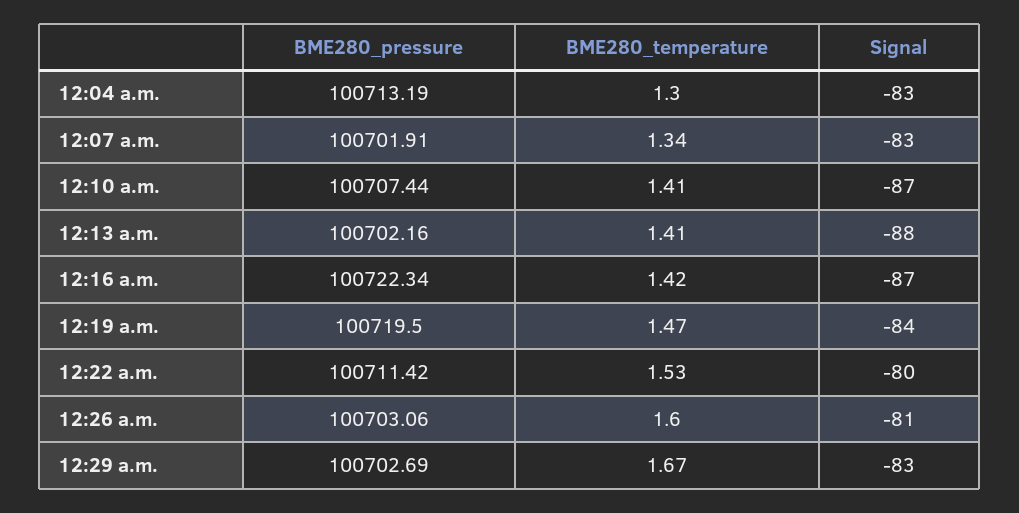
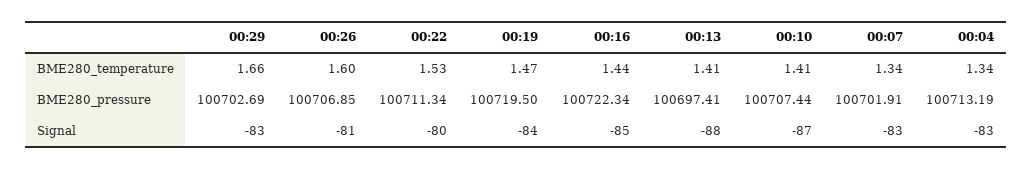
  {
    "BME280_pressure": {
      "12:04 a.m.": 100713.19,
      "12:07 a.m.": 100701.91,
      "12:10 a.m.": 100707.44,
-     "12:13 a.m.": 100702.16,
+     "12:13 a.m.": 100697.41,
      "12:16 a.m.": 100722.34,
      "12:19 a.m.": 100719.5,
-     "12:22 a.m.": 100711.42,
+     "12:22 a.m.": 100711.34,
-     "12:26 a.m.": 100703.06,
+     "12:26 a.m.": 100706.85,
      "12:29 a.m.": 100702.69
    },
    "BME280_temperature": {
-     "12:04 a.m.": 1.3,
+     "12:04 a.m.": 1.34,
      "12:07 a.m.": 1.34,
      "12:10 a.m.": 1.41,
      "12:13 a.m.": 1.41,
-     "12:16 a.m.": 1.42,
+     "12:16 a.m.": 1.44,
      "12:19 a.m.": 1.47,
      "12:22 a.m.": 1.53,
      "12:26 a.m.": 1.6,
-     "12:29 a.m.": 1.67
+     "12:29 a.m.": 1.66
    },
    "Signal": {
      "12:04 a.m.": -83,
      "12:07 a.m.": -83,
      "12:10 a.m.": -87,
      "12:13 a.m.": -88,
-     "12:16 a.m.": -87,
+     "12:16 a.m.": -85,
      "12:19 a.m.": -84,
      "12:22 a.m.": -80,
      "12:26 a.m.": -81,
      "12:29 a.m.": -83
    }
  }

